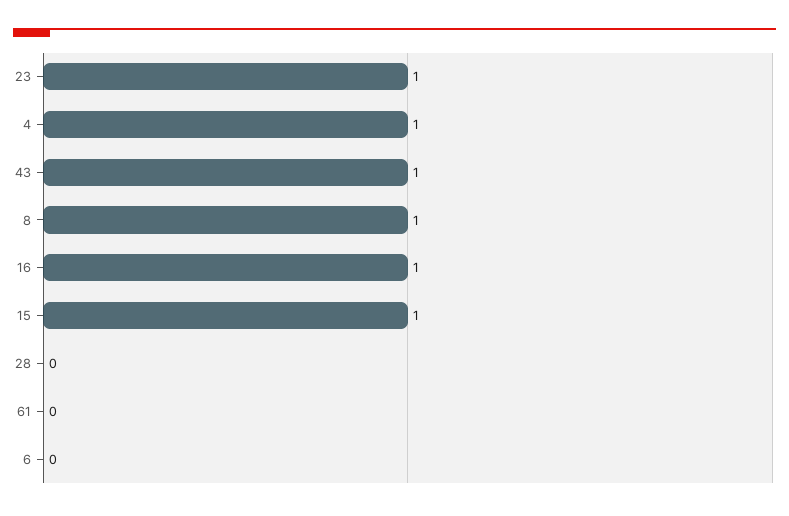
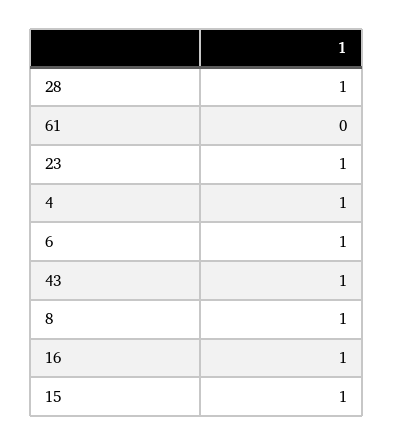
  {
    "23": 1,
    "4": 1,
    "43": 1,
    "8": 1,
    "16": 1,
    "15": 1,
-   "28": 0,
+   "28": 1,
    "61": 0,
-   "6": 0
+   "6": 1
  }

